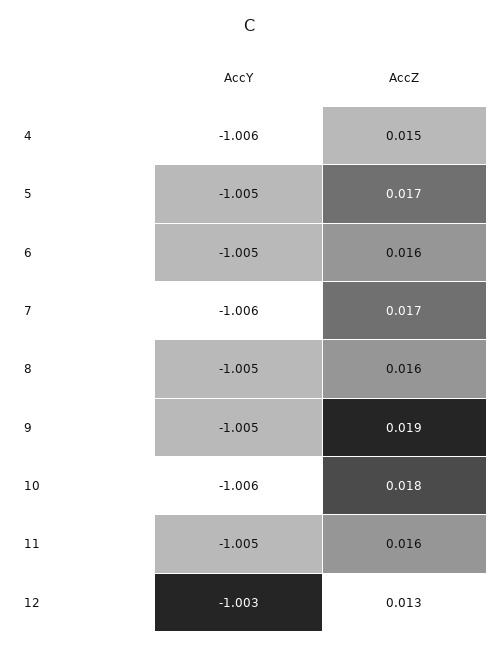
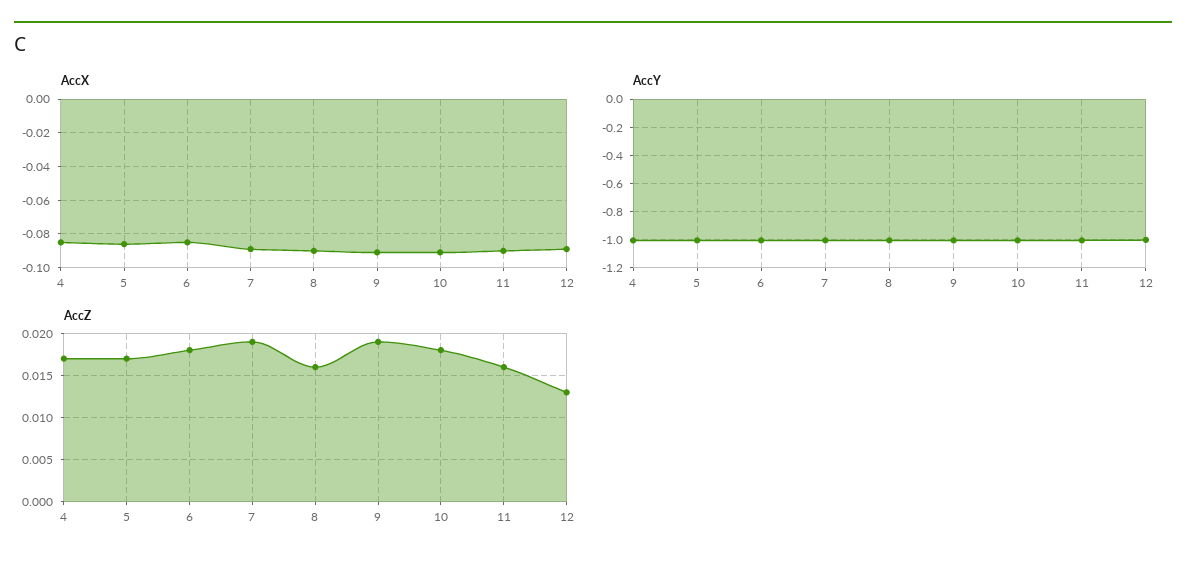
  {
    "AccY": {
      "4": -1.006,
      "5": -1.005,
      "6": -1.005,
      "7": -1.006,
      "8": -1.005,
      "9": -1.005,
      "10": -1.006,
      "11": -1.005,
      "12": -1.003
    },
    "AccZ": {
-     "4": 0.015,
+     "4": 0.017,
      "5": 0.017,
-     "6": 0.016,
+     "6": 0.018,
-     "7": 0.017,
+     "7": 0.019,
      "8": 0.016,
      "9": 0.019,
      "10": 0.018,
      "11": 0.016,
      "12": 0.013
-   }
+   },
+   "AccX": {
+     "4": -0.085,
+     "5": -0.085,
+     "6": -0.085,
+     "7": -0.09,
+     "8": -0.09,
+     "9": -0.09,
+     "10": -0.09,
+     "11": -0.09,
+     "12": -0.09
+   }
  }

